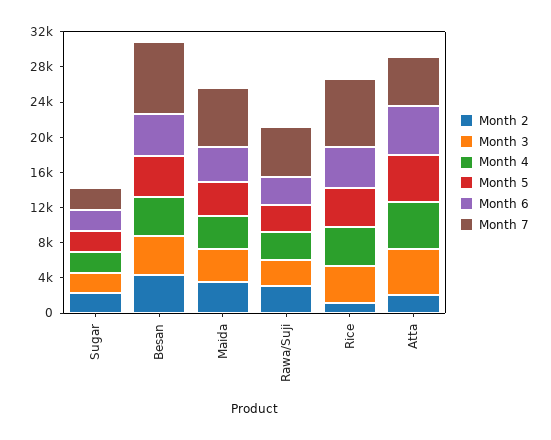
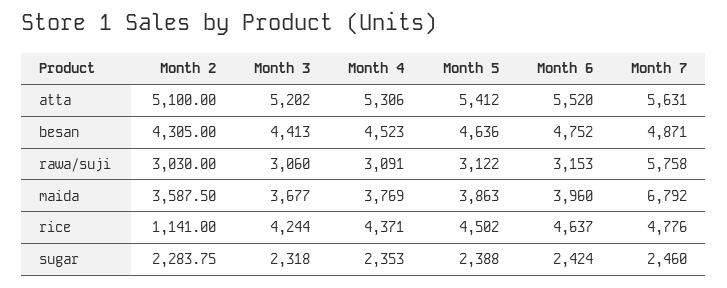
  {
    "Month 2": {
      "Sugar": 2283.75,
      "Besan": 4305,
      "Maida": 3587.5,
      "Rawa/Suji": 3030,
      "Rice": 1141,
-     "Atta": 2000
+     "Atta": 5100
    },
    "Month 3": {
      "Sugar": 2318,
      "Besan": 4413,
      "Maida": 3677,
      "Rawa/Suji": 3060,
      "Rice": 4244,
      "Atta": 5202
    },
    "Month 4": {
      "Sugar": 2353,
      "Besan": 4523,
      "Maida": 3769,
      "Rawa/Suji": 3091,
      "Rice": 4371,
      "Atta": 5306
    },
    "Month 5": {
      "Sugar": 2388,
      "Besan": 4636,
      "Maida": 3863,
      "Rawa/Suji": 3122,
      "Rice": 4502,
      "Atta": 5412
    },
    "Month 6": {
      "Sugar": 2424,
      "Besan": 4752,
      "Maida": 3960,
      "Rawa/Suji": 3153,
      "Rice": 4637,
      "Atta": 5520
    },
    "Month 7": {
      "Sugar": 2460,
-     "Besan": 8000,
+     "Besan": 4871,
      "Maida": 6792,
      "Rawa/Suji": 5758,
-     "Rice": 8000,
+     "Rice": 4776,
      "Atta": 5631
    }
  }

